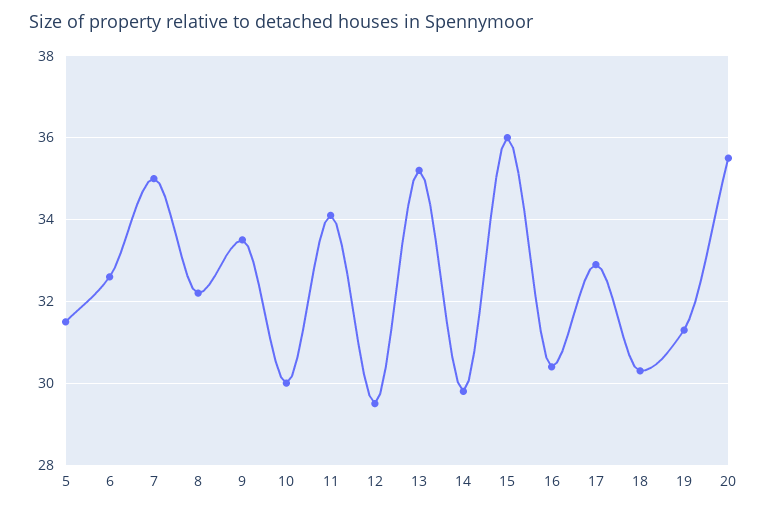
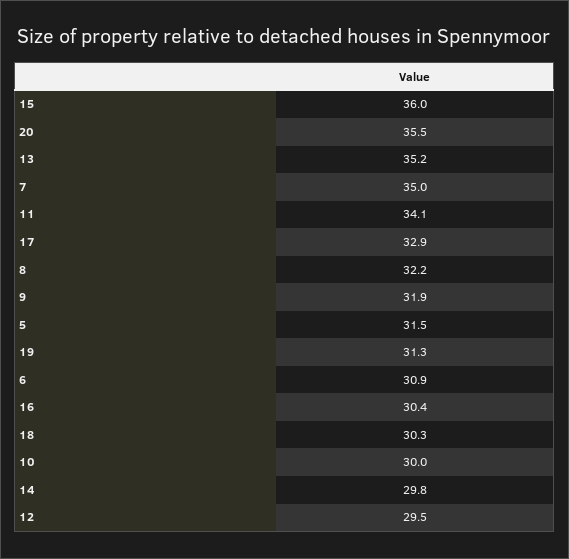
  {
    "5": 31.5,
-   "6": 32.5,
+   "6": 30.9,
    "7": 35,
    "8": 32.2,
-   "9": 33.5,
+   "9": 31.9,
    "10": 30,
    "11": 34.1,
    "12": 29.5,
    "13": 35.2,
    "14": 29.8,
    "15": 36,
    "16": 30.4,
    "17": 32.9,
    "18": 30.3,
    "19": 31.3,
    "20": 35.5
  }

